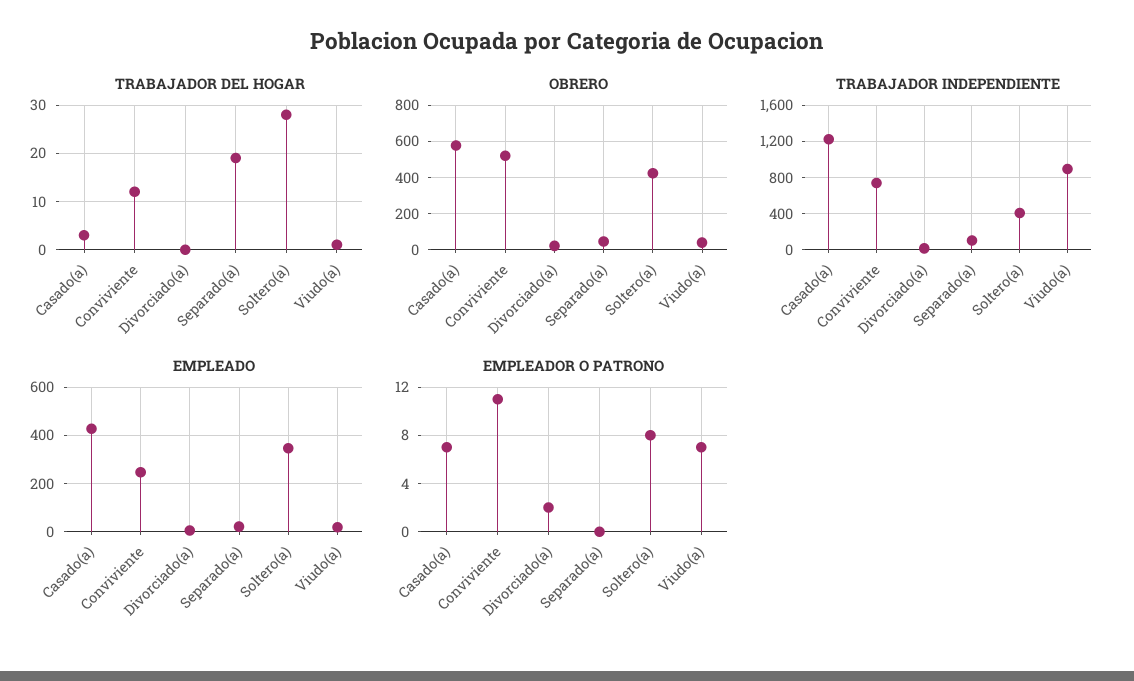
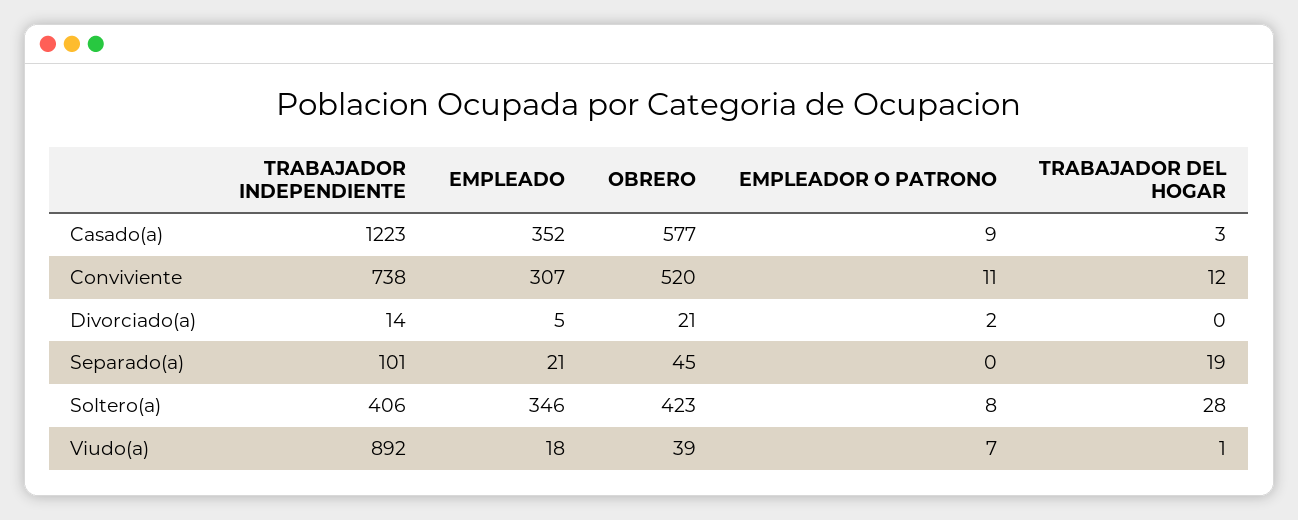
  {
    "TRABAJADOR DEL HOGAR": {
      "Casado(a)": 3,
      "Conviviente": 12,
      "Divorciado(a)": 0,
      "Separado(a)": 19,
      "Soltero(a)": 28,
      "Viudo(a)": 1
    },
    "OBRERO": {
      "Casado(a)": 577,
      "Conviviente": 520,
      "Divorciado(a)": 21,
      "Separado(a)": 45,
      "Soltero(a)": 423,
      "Viudo(a)": 39
    },
    "TRABAJADOR INDEPENDIENTE": {
      "Casado(a)": 1223,
      "Conviviente": 738,
      "Divorciado(a)": 14,
      "Separado(a)": 101,
      "Soltero(a)": 406,
      "Viudo(a)": 892
    },
    "EMPLEADO": {
-     "Casado(a)": 425,
+     "Casado(a)": 352,
-     "Conviviente": 250,
+     "Conviviente": 307,
      "Divorciado(a)": 5,
      "Separado(a)": 21,
      "Soltero(a)": 346,
      "Viudo(a)": 18
    },
    "EMPLEADOR O PATRONO": {
-     "Casado(a)": 7,
+     "Casado(a)": 9,
      "Conviviente": 11,
      "Divorciado(a)": 2,
      "Separado(a)": 0,
      "Soltero(a)": 8,
      "Viudo(a)": 7
    }
  }

